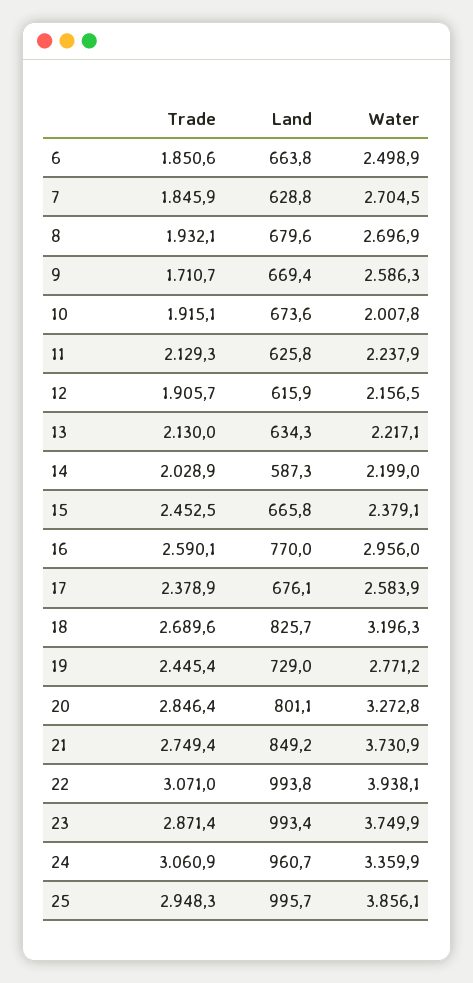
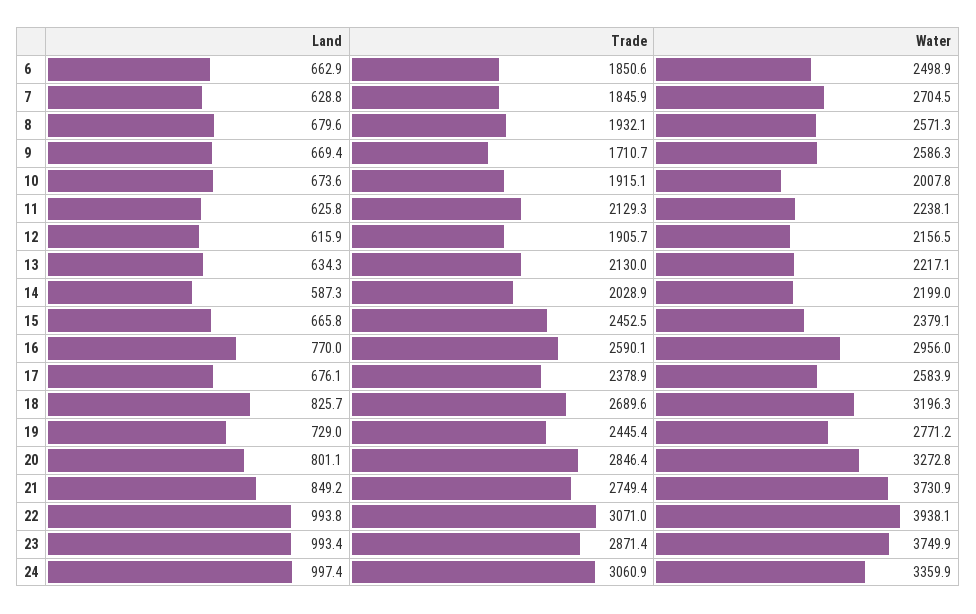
  {
    "Trade": {
      "6": 1850.6,
      "7": 1845.9,
      "8": 1932.1,
      "9": 1710.7,
      "10": 1915.1,
      "11": 2129.3,
      "12": 1905.7,
      "13": 2130,
      "14": 2028.9,
      "15": 2452.5,
      "16": 2590.1,
      "17": 2378.9,
      "18": 2689.6,
      "19": 2445.4,
      "20": 2846.4,
      "21": 2749.4,
      "22": 3071,
      "23": 2871.4,
-     "24": 3060.9,
+     "24": 3060.9
-     "25": 2948.3
    },
    "Land": {
-     "6": 663.8,
+     "6": 662.9,
      "7": 628.8,
      "8": 679.6,
      "9": 669.4,
      "10": 673.6,
      "11": 625.8,
      "12": 615.9,
      "13": 634.3,
      "14": 587.3,
      "15": 665.8,
      "16": 770,
      "17": 676.1,
      "18": 825.7,
      "19": 729,
      "20": 801.1,
      "21": 849.2,
      "22": 993.8,
      "23": 993.4,
-     "24": 960.7,
+     "24": 997.4
-     "25": 995.7
    },
    "Water": {
      "6": 2498.9,
      "7": 2704.5,
-     "8": 2696.9,
+     "8": 2571.3,
      "9": 2586.3,
      "10": 2007.8,
-     "11": 2237.9,
+     "11": 2238.1,
      "12": 2156.5,
      "13": 2217.1,
      "14": 2199,
      "15": 2379.1,
      "16": 2956,
      "17": 2583.9,
      "18": 3196.3,
      "19": 2771.2,
      "20": 3272.8,
      "21": 3730.9,
      "22": 3938.1,
      "23": 3749.9,
-     "24": 3359.9,
+     "24": 3359.9
-     "25": 3856.1
    }
  }

